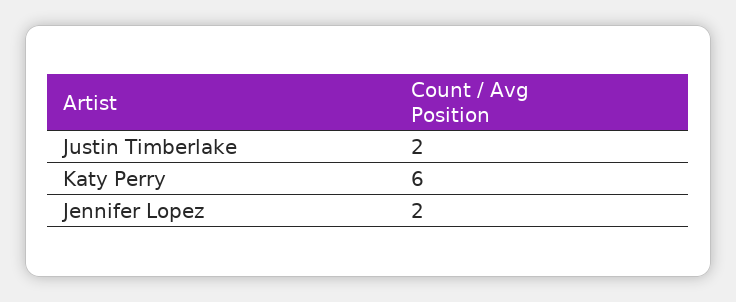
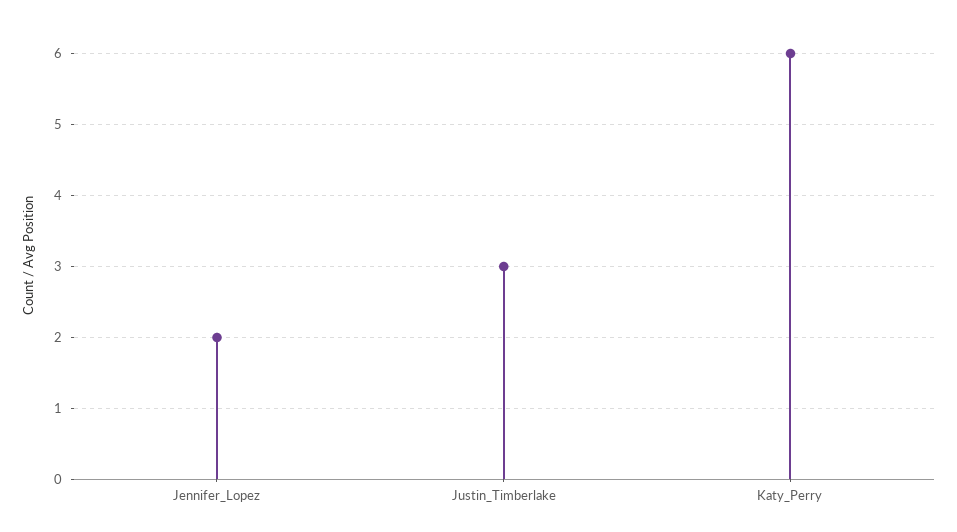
  {
-   "Justin Timberlake": 2,
+   "Justin Timberlake": 3,
    "Katy Perry": 6,
    "Jennifer Lopez": 2
  }

